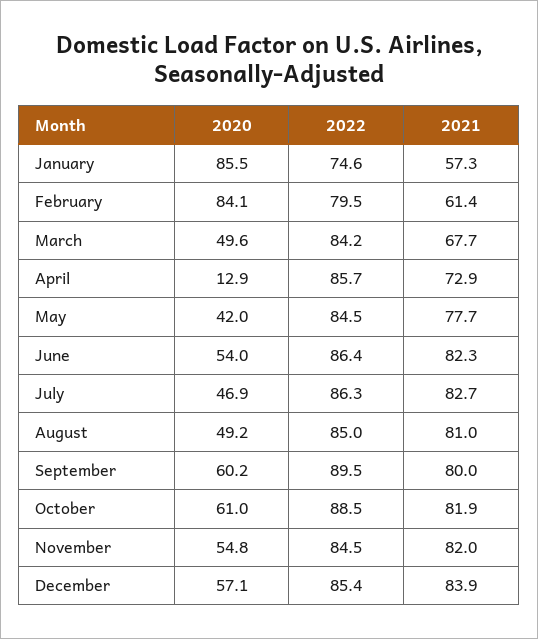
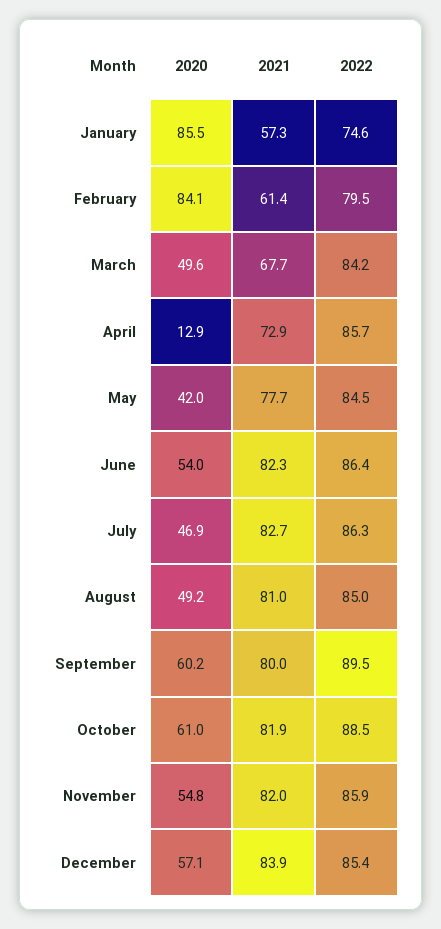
  {
    "2020": {
      "January": 85.5,
      "February": 84.1,
      "March": 49.6,
      "April": 12.9,
      "May": 42,
      "June": 54,
      "July": 46.9,
      "August": 49.2,
      "September": 60.2,
      "October": 61,
      "November": 54.8,
      "December": 57.1
    },
    "2022": {
      "January": 74.6,
      "February": 79.5,
      "March": 84.2,
      "April": 85.7,
      "May": 84.5,
      "June": 86.4,
      "July": 86.3,
      "August": 85,
      "September": 89.5,
      "October": 88.5,
-     "November": 84.5,
+     "November": 85.9,
      "December": 85.4
    },
    "2021": {
      "January": 57.3,
      "February": 61.4,
      "March": 67.7,
      "April": 72.9,
      "May": 77.7,
      "June": 82.3,
      "July": 82.7,
      "August": 81,
      "September": 80,
      "October": 81.9,
      "November": 82,
      "December": 83.9
    }
  }

